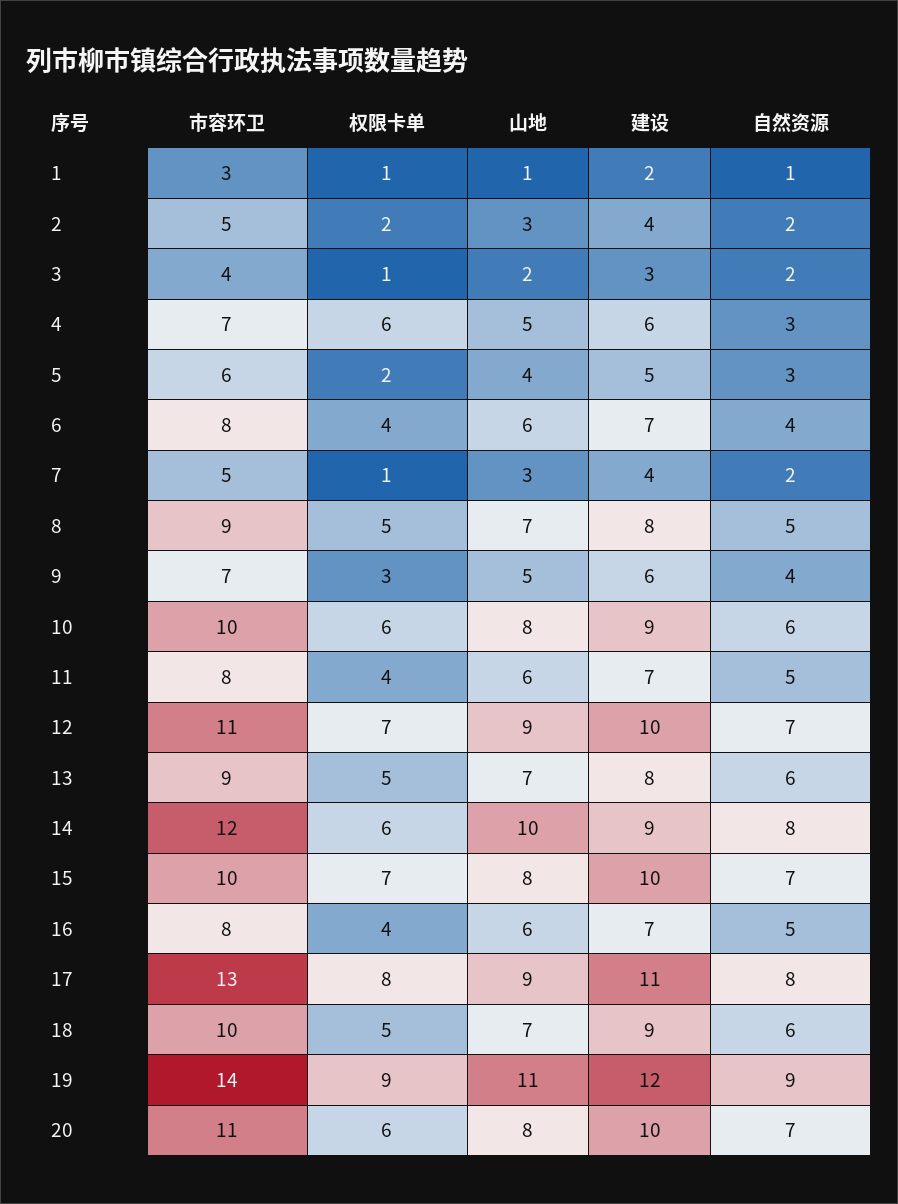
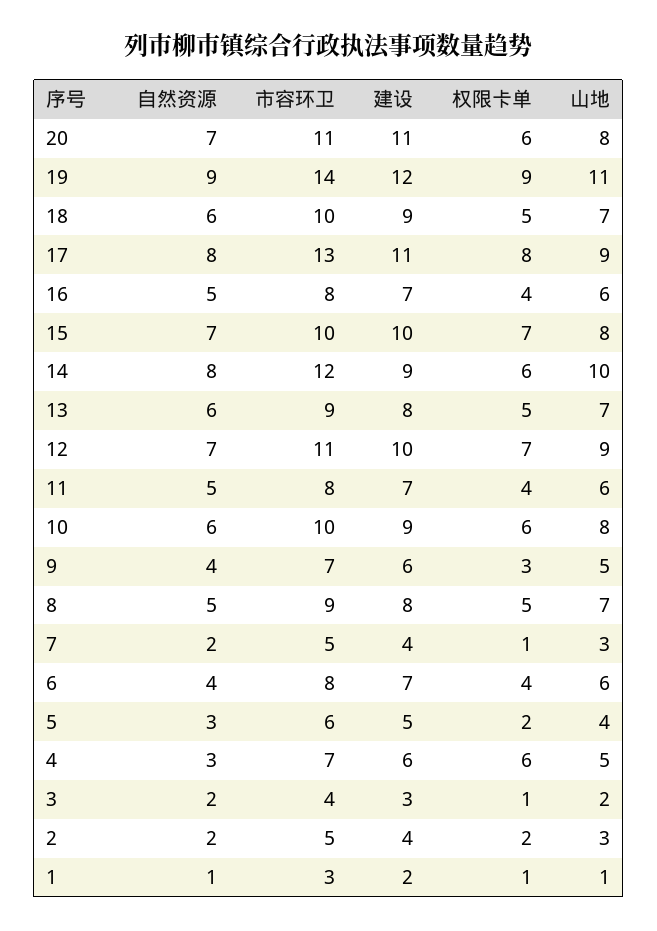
  {
    "市容环卫": {
      "1": 3,
      "2": 5,
      "3": 4,
      "4": 7,
      "5": 6,
      "6": 8,
      "7": 5,
      "8": 9,
      "9": 7,
      "10": 10,
      "11": 8,
      "12": 11,
      "13": 9,
      "14": 12,
      "15": 10,
      "16": 8,
      "17": 13,
      "18": 10,
      "19": 14,
      "20": 11
    },
    "权限卡单": {
      "1": 1,
      "2": 2,
      "3": 1,
      "4": 6,
      "5": 2,
      "6": 4,
      "7": 1,
      "8": 5,
      "9": 3,
      "10": 6,
      "11": 4,
      "12": 7,
      "13": 5,
      "14": 6,
      "15": 7,
      "16": 4,
      "17": 8,
      "18": 5,
      "19": 9,
      "20": 6
    },
    "山地": {
      "1": 1,
      "2": 3,
      "3": 2,
      "4": 5,
      "5": 4,
      "6": 6,
      "7": 3,
      "8": 7,
      "9": 5,
      "10": 8,
      "11": 6,
      "12": 9,
      "13": 7,
      "14": 10,
      "15": 8,
      "16": 6,
      "17": 9,
      "18": 7,
      "19": 11,
      "20": 8
    },
    "建设": {
      "1": 2,
      "2": 4,
      "3": 3,
      "4": 6,
      "5": 5,
      "6": 7,
      "7": 4,
      "8": 8,
      "9": 6,
      "10": 9,
      "11": 7,
      "12": 10,
      "13": 8,
      "14": 9,
      "15": 10,
      "16": 7,
      "17": 11,
      "18": 9,
      "19": 12,
-     "20": 10
+     "20": 11
    },
    "自然资源": {
      "1": 1,
      "2": 2,
      "3": 2,
      "4": 3,
      "5": 3,
      "6": 4,
      "7": 2,
      "8": 5,
      "9": 4,
      "10": 6,
      "11": 5,
      "12": 7,
      "13": 6,
      "14": 8,
      "15": 7,
      "16": 5,
      "17": 8,
      "18": 6,
      "19": 9,
      "20": 7
    }
  }

